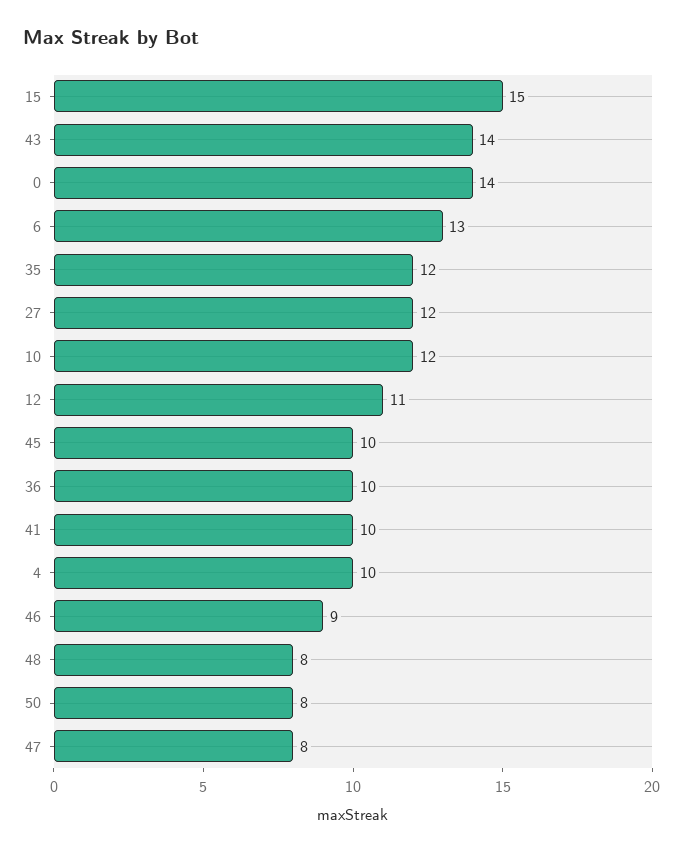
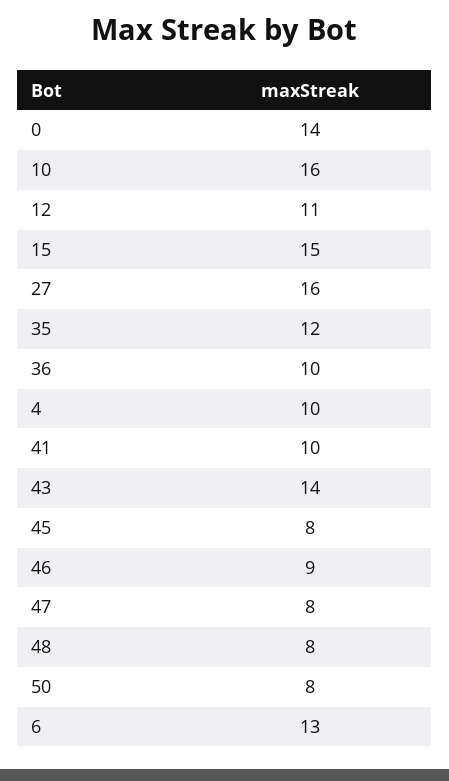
  {
    "15": 15,
    "43": 14,
    "0": 14,
    "6": 13,
    "35": 12,
-   "27": 12,
+   "27": 16,
-   "10": 12,
+   "10": 16,
    "12": 11,
-   "45": 10,
+   "45": 8,
    "36": 10,
    "41": 10,
    "4": 10,
    "46": 9,
    "48": 8,
    "50": 8,
    "47": 8
  }

